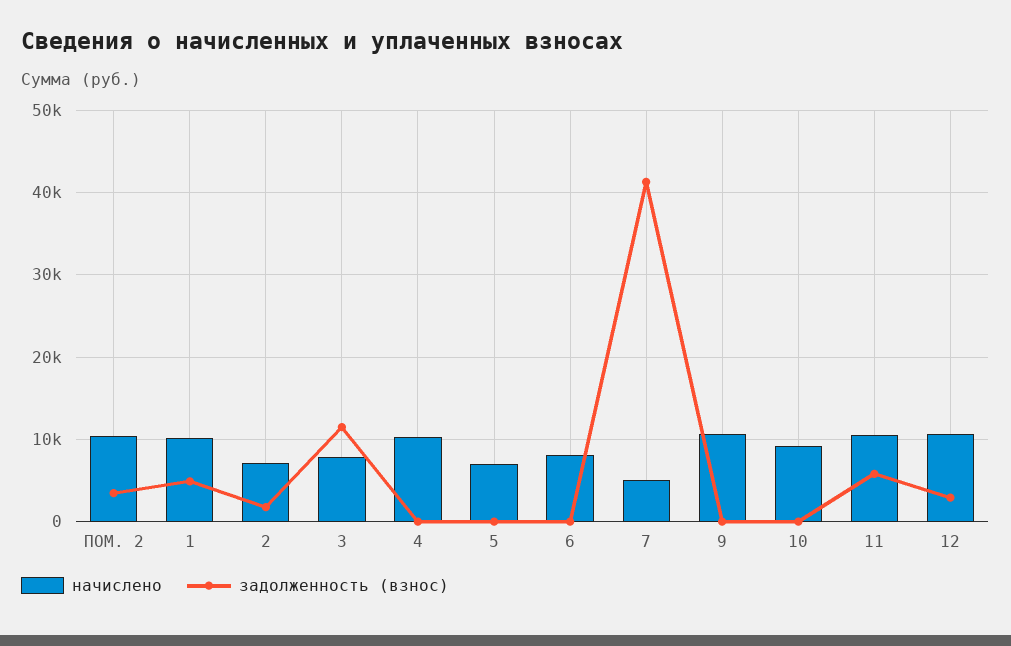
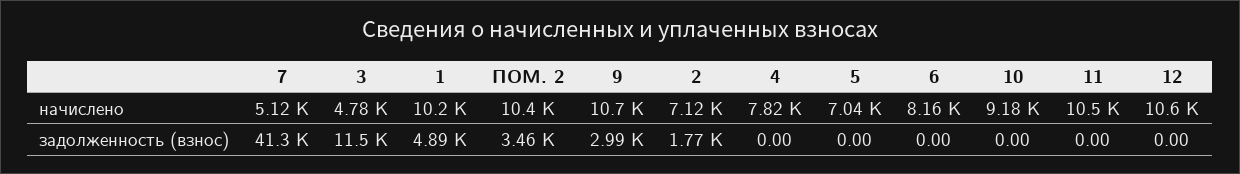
  {
    "начислено": {
      "ПОМ. 2": 10400,
      "1": 10200,
      "2": 7120,
-     "3": 8000,
+     "3": 4780,
-     "4": 10000,
+     "4": 7820,
      "5": 7040,
      "6": 8160,
      "7": 5120,
      "9": 10700,
      "10": 9180,
      "11": 10500,
      "12": 10600
    },
    "задолженность (взнос)": {
      "ПОМ. 2": 3460,
      "1": 4890,
      "2": 1770,
      "3": 11500,
      "4": 0,
      "5": 0,
      "6": 0,
      "7": 41300,
-     "9": 0,
+     "9": 2990,
      "10": 0,
-     "11": 6000,
+     "11": 0,
-     "12": 3000
+     "12": 0
    }
  }

